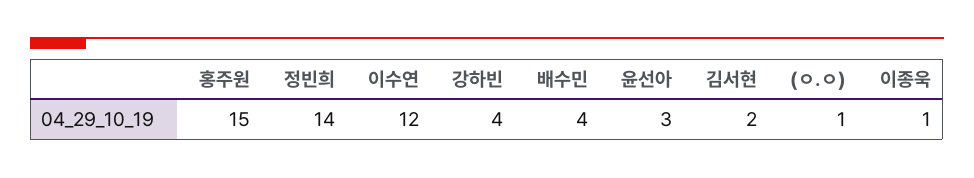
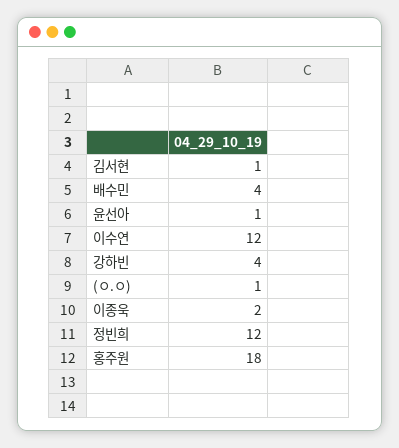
  {
-   "홍주원": 15,
+   "홍주원": 18,
-   "정빈희": 14,
+   "정빈희": 12,
    "이수연": 12,
    "강하빈": 4,
    "배수민": 4,
-   "윤선아": 3,
+   "윤선아": 1,
-   "김서현": 2,
+   "김서현": 1,
    "(ㅇ.ㅇ)": 1,
-   "이종욱": 1
+   "이종욱": 2
  }

